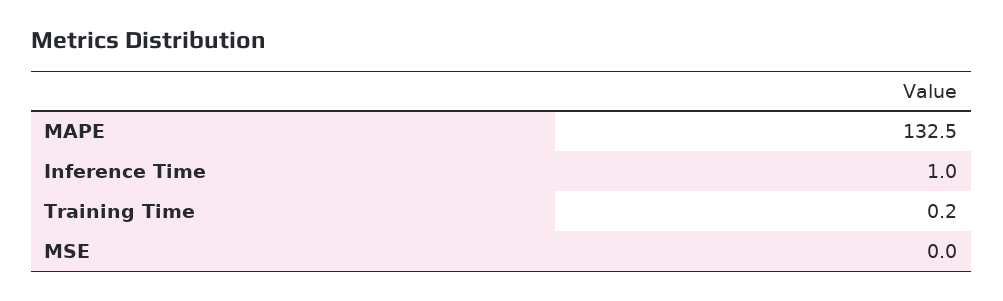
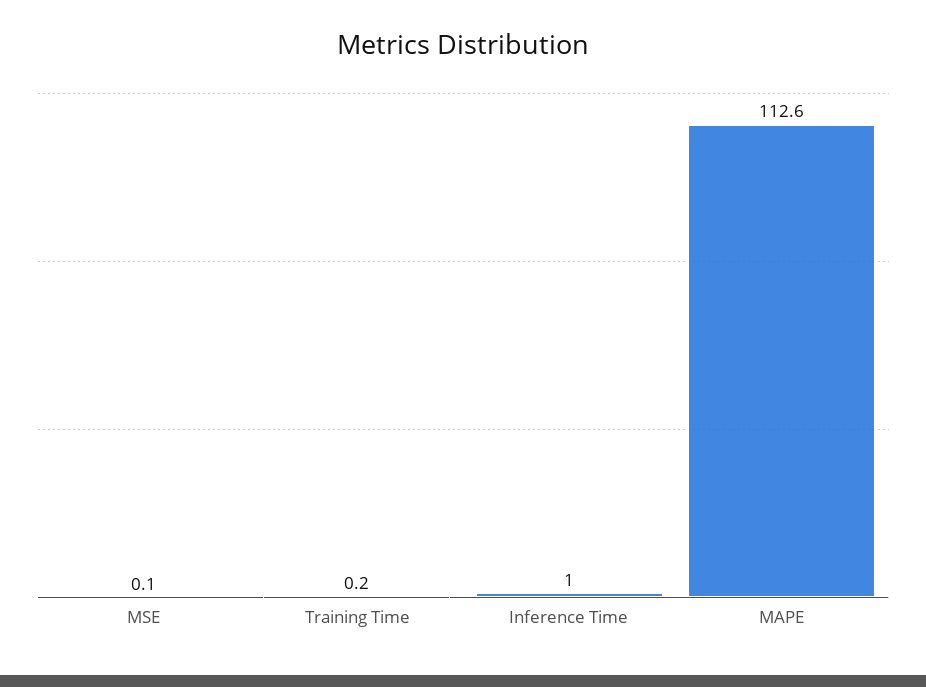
  {
-   "MAPE": 132.5,
+   "MAPE": 112.6,
    "Inference Time": 1,
    "Training Time": 0.2,
-   "MSE": 0
+   "MSE": 0.1
  }

